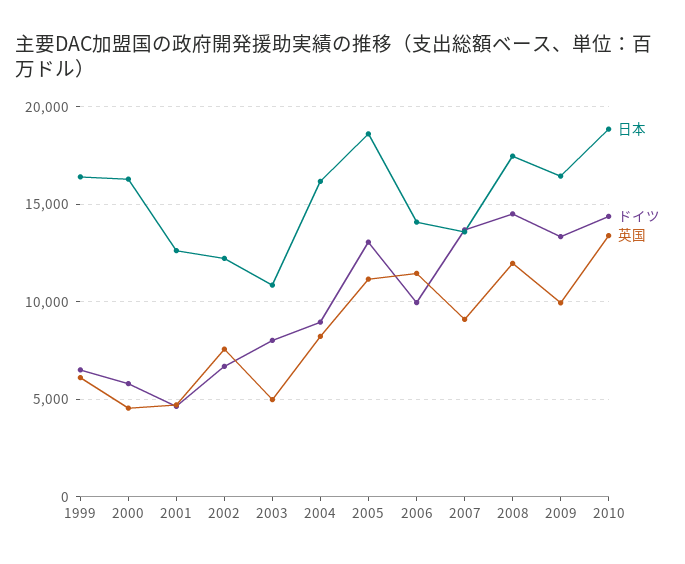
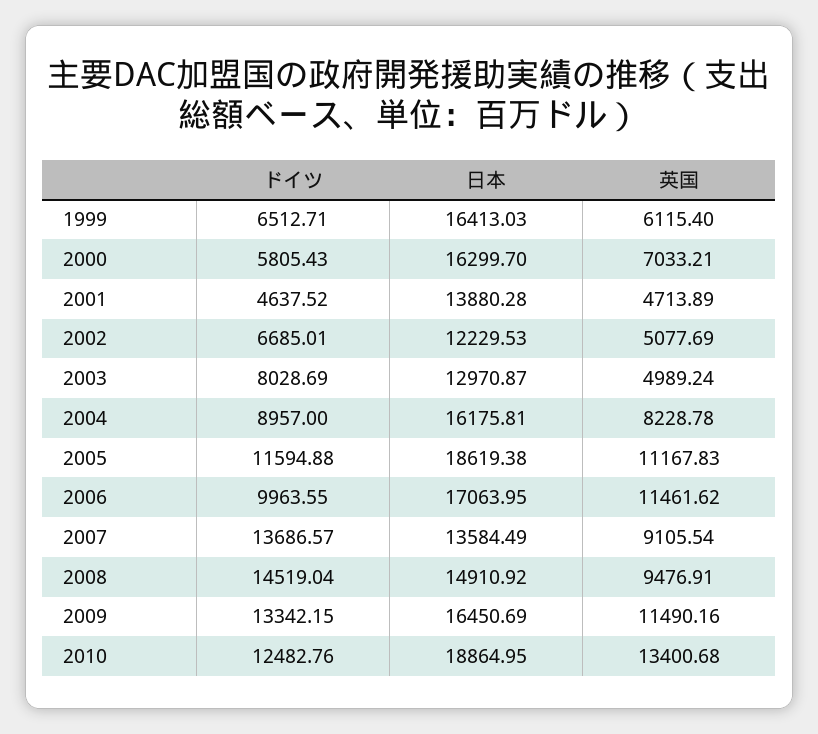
  {
    "日本": {
      "1999": 16413.03,
      "2000": 16299.7,
-     "2001": 12500,
+     "2001": 13880.28,
      "2002": 12229.53,
-     "2003": 11000,
+     "2003": 12970.87,
      "2004": 16175.81,
      "2005": 18619.38,
-     "2006": 14000,
+     "2006": 17063.95,
      "2007": 13584.49,
-     "2008": 17500,
+     "2008": 14910.92,
      "2009": 16450.69,
      "2010": 18864.95
    },
    "ドイツ": {
      "1999": 6512.71,
      "2000": 5805.43,
      "2001": 4637.52,
      "2002": 6685.01,
      "2003": 8028.69,
      "2004": 8957,
-     "2005": 13000,
+     "2005": 11594.88,
      "2006": 9963.55,
      "2007": 13686.57,
      "2008": 14519.04,
      "2009": 13342.15,
-     "2010": 14500
+     "2010": 12482.76
    },
    "英国": {
      "1999": 6115.4,
-     "2000": 4500,
+     "2000": 7033.21,
      "2001": 4713.89,
-     "2002": 7500,
+     "2002": 5077.69,
      "2003": 4989.24,
      "2004": 8228.78,
      "2005": 11167.83,
      "2006": 11461.62,
      "2007": 9105.54,
-     "2008": 12000,
+     "2008": 9476.91,
-     "2009": 10000,
+     "2009": 11490.16,
      "2010": 13400.68
    }
  }

